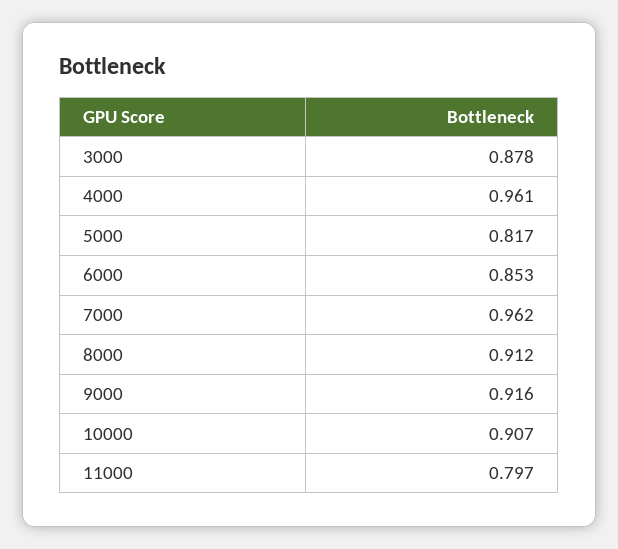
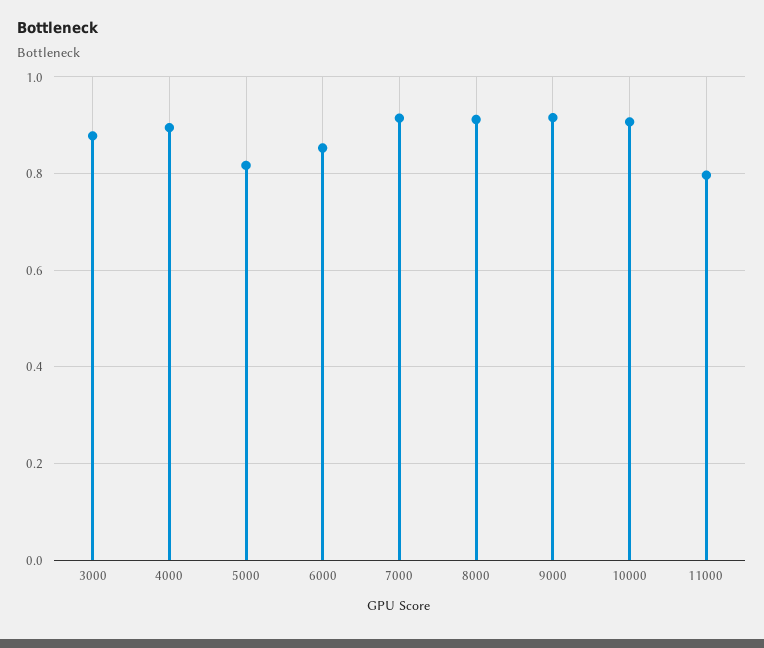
  {
    "3000": 0.878,
-   "4000": 0.961,
+   "4000": 0.9,
    "5000": 0.817,
    "6000": 0.853,
-   "7000": 0.962,
+   "7000": 0.92,
    "8000": 0.912,
    "9000": 0.916,
    "10000": 0.907,
    "11000": 0.797
  }

